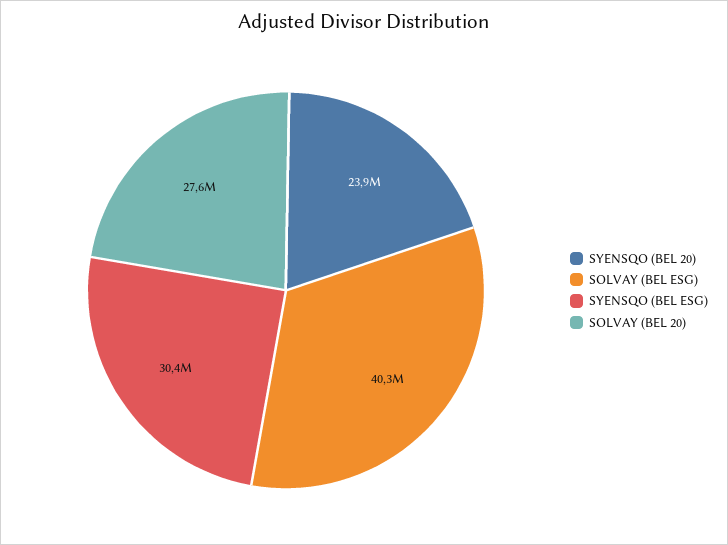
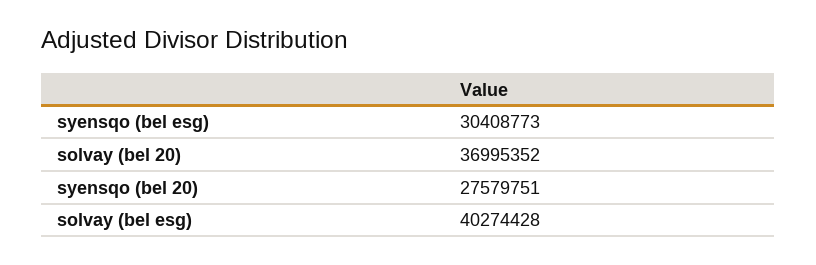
  {
-   "SYENSQO (BEL 20)": 23900000,
+   "SYENSQO (BEL 20)": 27579751,
    "SOLVAY (BEL ESG)": 40274428,
    "SYENSQO (BEL ESG)": 30408773,
-   "SOLVAY (BEL 20)": 27600000
+   "SOLVAY (BEL 20)": 36995352
  }

